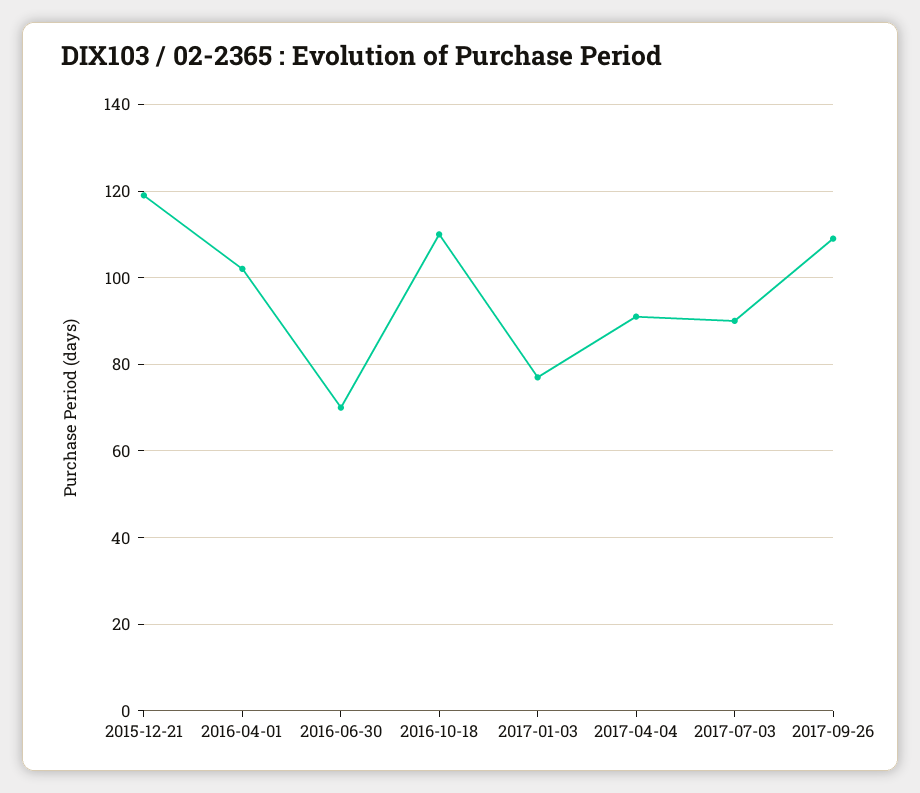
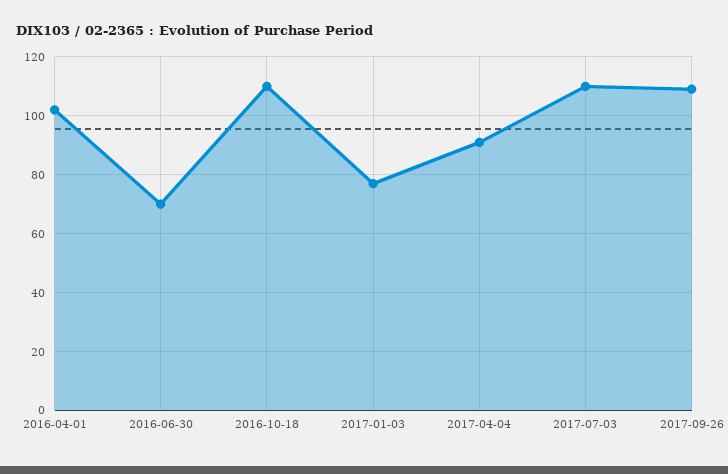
  {
-   "2015-12-21": 120,
    "2016-04-01": 100,
    "2016-06-30": 70,
    "2016-10-18": 110,
    "2017-01-03": 75,
    "2017-04-04": 90,
-   "2017-07-03": 90,
+   "2017-07-03": 110,
    "2017-09-26": 110
  }

